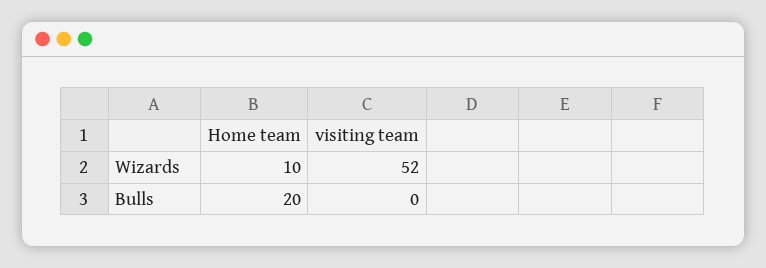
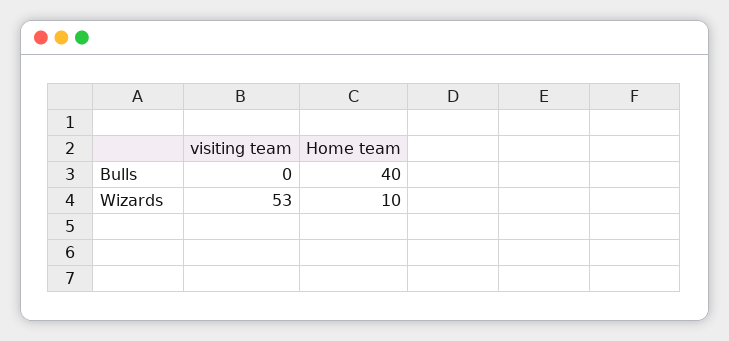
  {
    "Home team": {
      "Wizards": 10,
-     "Bulls": 20
+     "Bulls": 40
    },
    "visiting team": {
-     "Wizards": 52,
+     "Wizards": 53,
      "Bulls": 0
    }
  }

